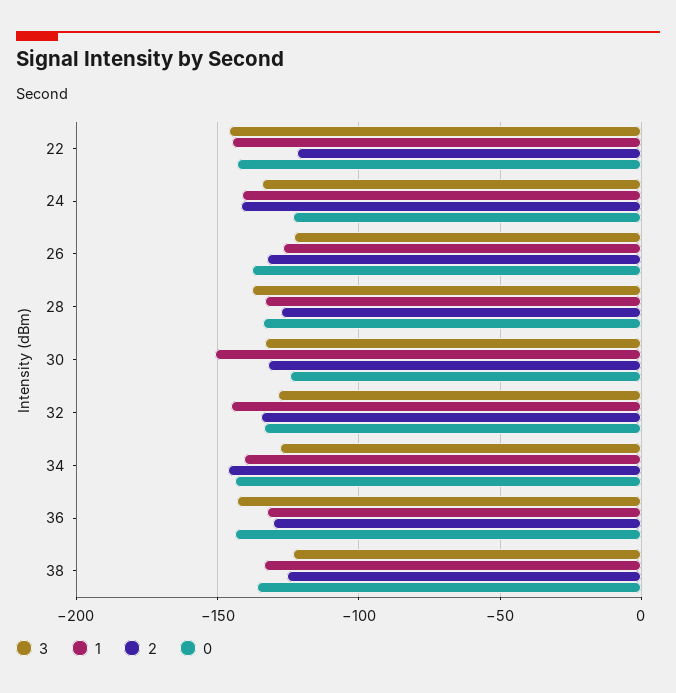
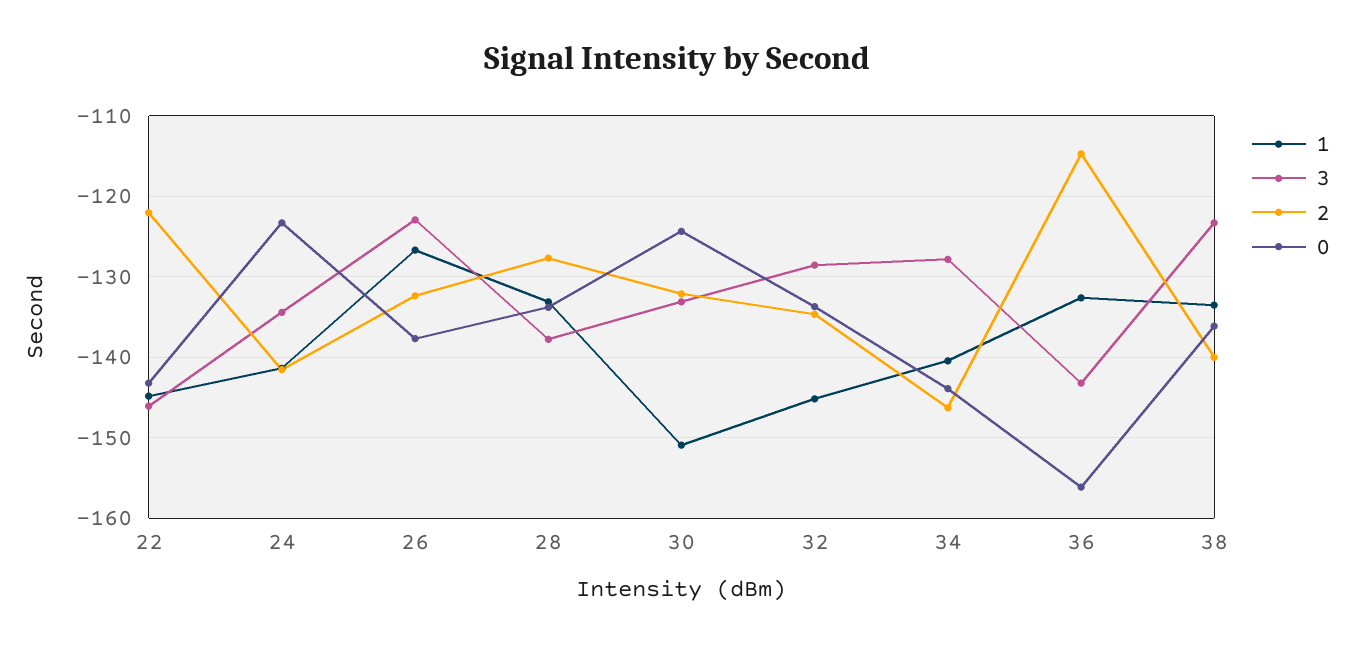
  {
    "3": {
      "22": -146,
      "24": -134,
      "26": -123,
      "28": -138,
      "30": -133,
      "32": -129,
      "34": -128,
      "36": -143,
      "38": -123
    },
    "1": {
      "22": -145,
      "24": -141,
      "26": -127,
      "28": -133,
      "30": -151,
      "32": -145,
      "34": -140,
      "36": -133,
      "38": -134
    },
    "2": {
      "22": -122,
      "24": -142,
      "26": -132,
      "28": -128,
      "30": -132,
      "32": -135,
      "34": -146,
-     "36": -130,
+     "36": -115,
-     "38": -125
+     "38": -140
    },
    "0": {
      "22": -143,
      "24": -123,
      "26": -138,
      "28": -134,
      "30": -124,
      "32": -134,
      "34": -144,
-     "36": -145,
+     "36": -156,
      "38": -136
    }
  }

